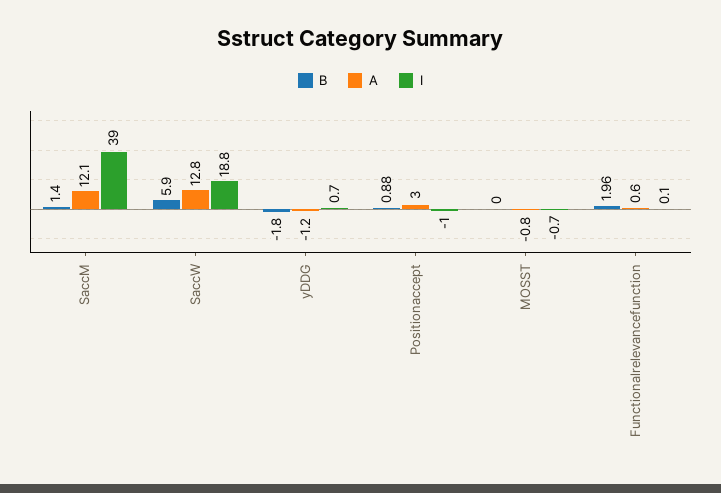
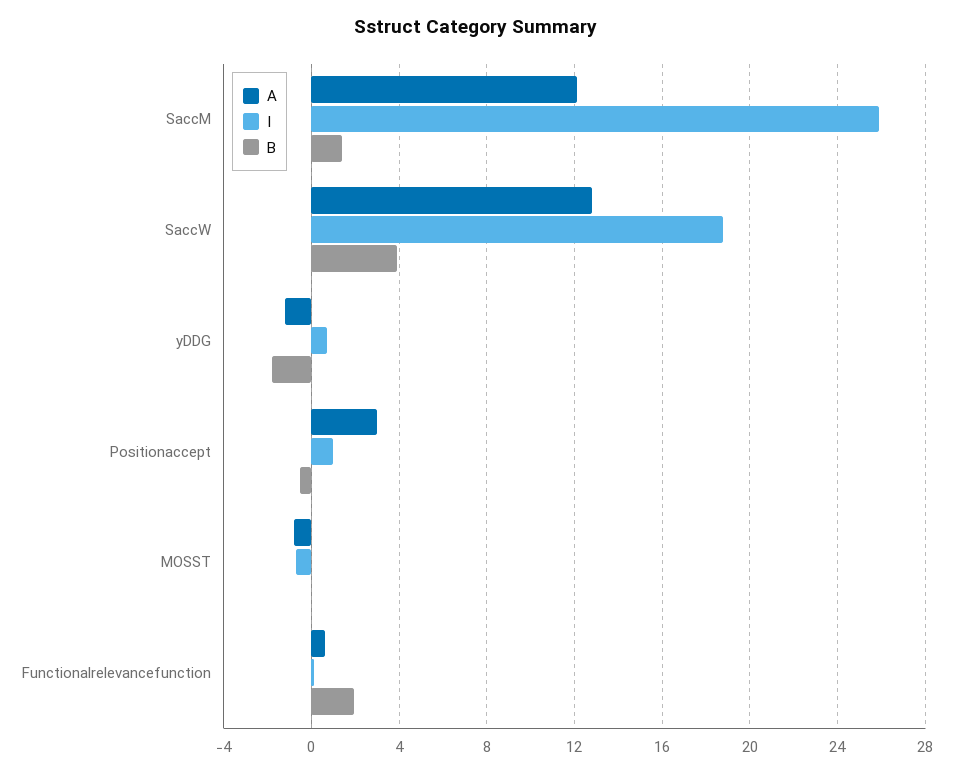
  {
    "B": {
      "SaccM": 1.4,
-     "SaccW": 5.9,
+     "SaccW": 4,
      "yDDG": -1.8,
-     "Positionaccept": 0.88,
+     "Positionaccept": -0.5,
      "MOSST": 0,
      "Functionalrelevancefunction": 1.96
    },
    "A": {
      "SaccM": 12.1,
      "SaccW": 12.8,
      "yDDG": -1.2,
      "Positionaccept": 3,
      "MOSST": -0.8,
      "Functionalrelevancefunction": 0.6
    },
    "I": {
-     "SaccM": 39,
+     "SaccM": 26,
      "SaccW": 18.8,
      "yDDG": 0.7,
-     "Positionaccept": -1,
+     "Positionaccept": 1,
      "MOSST": -0.7,
      "Functionalrelevancefunction": 0.1
    }
  }

